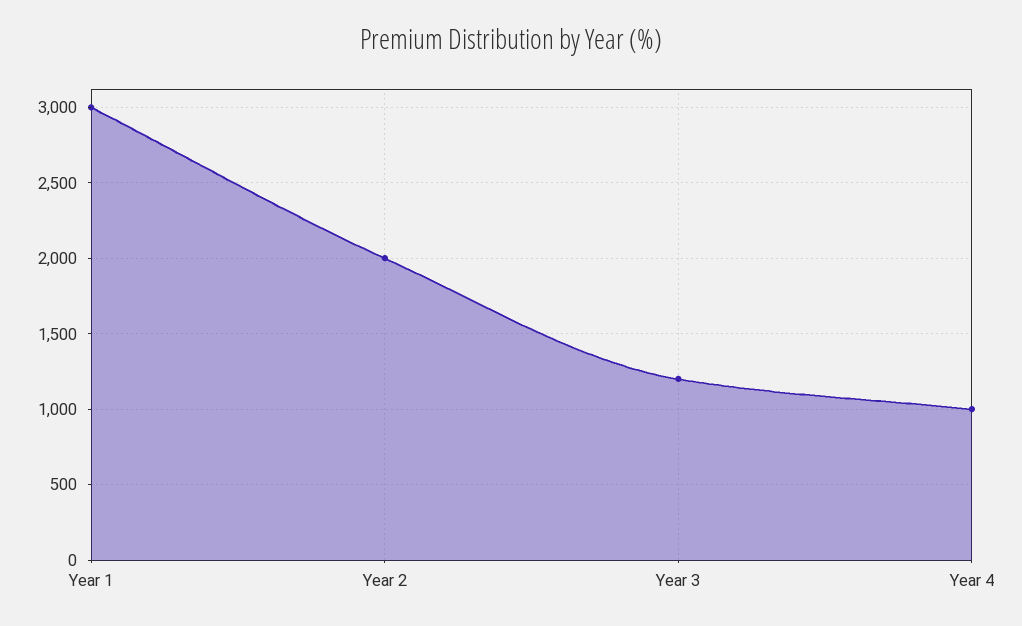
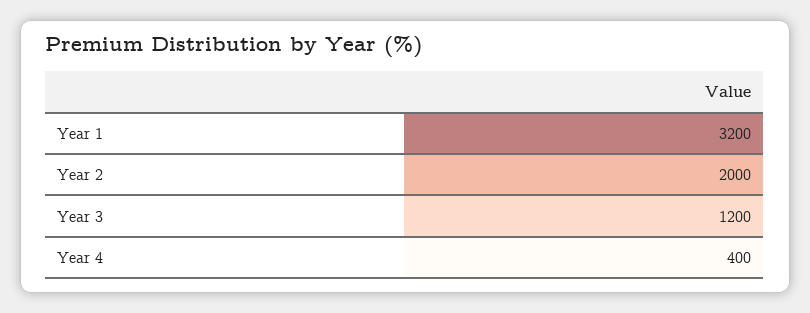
  {
-   "Year 1": 3000,
+   "Year 1": 3200,
    "Year 2": 2000,
    "Year 3": 1200,
-   "Year 4": 1000
+   "Year 4": 400
  }

